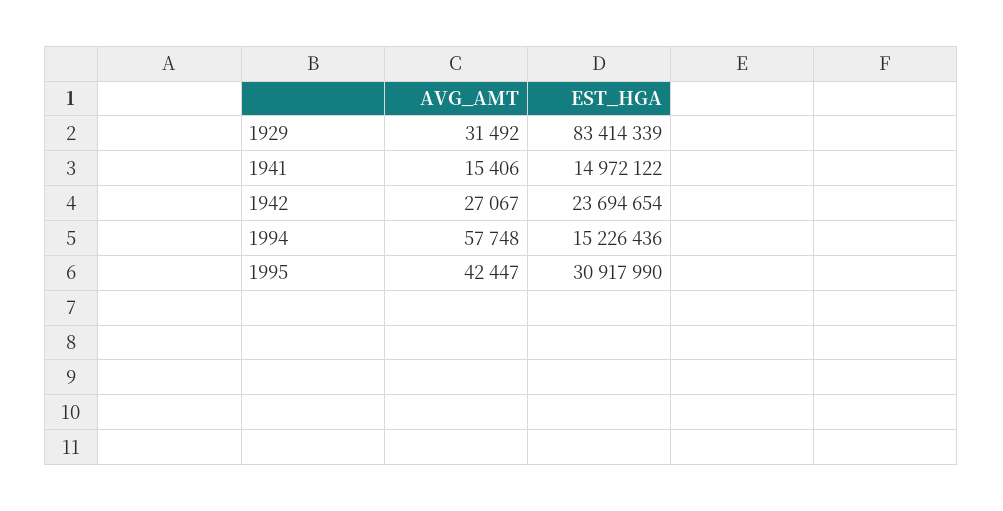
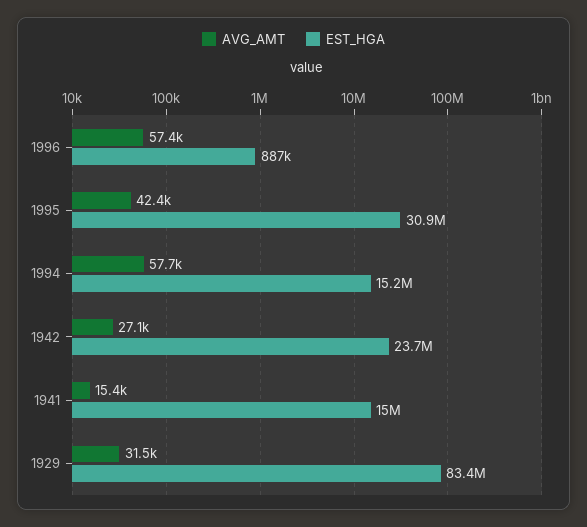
  {
    "AVG_AMT": {
      "1929": 31492,
      "1941": 15406,
      "1942": 27067,
      "1994": 57748,
-     "1995": 42447
+     "1995": 42447,
+     "1996": 57400
    },
    "EST_HGA": {
      "1929": 83414339,
      "1941": 14972122,
      "1942": 23694654,
      "1994": 15226436,
-     "1995": 30917990
+     "1995": 30917990,
+     "1996": 887000
    }
  }

